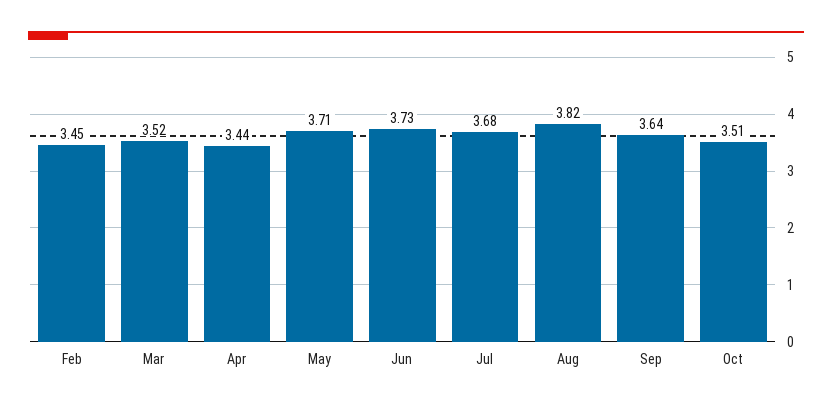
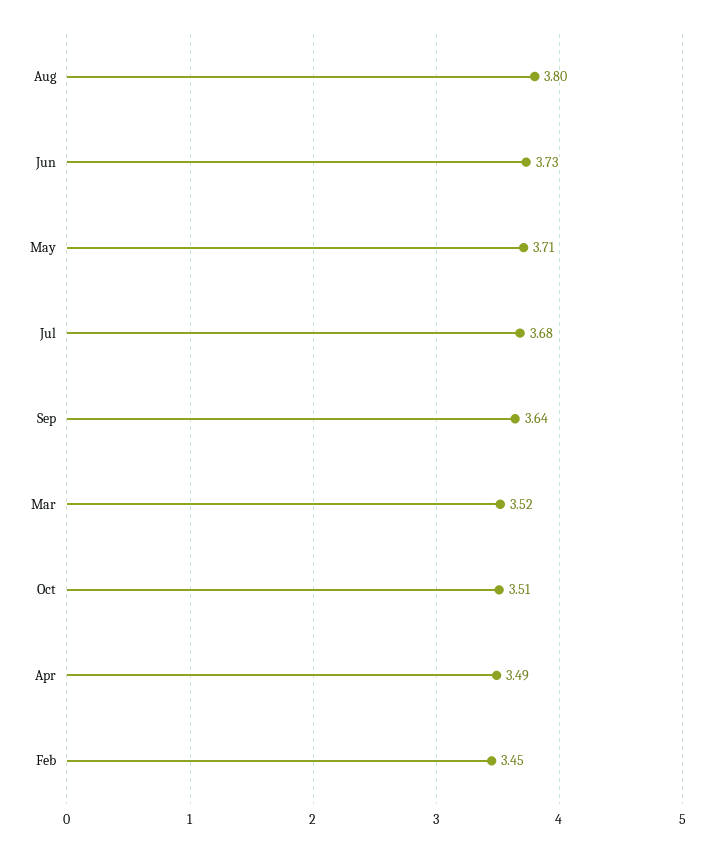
  {
    "Feb": 3.45,
    "Mar": 3.52,
-   "Apr": 3.44,
+   "Apr": 3.49,
    "May": 3.71,
    "Jun": 3.73,
    "Jul": 3.68,
-   "Aug": 3.82,
+   "Aug": 3.8,
    "Sep": 3.64,
    "Oct": 3.51
  }

